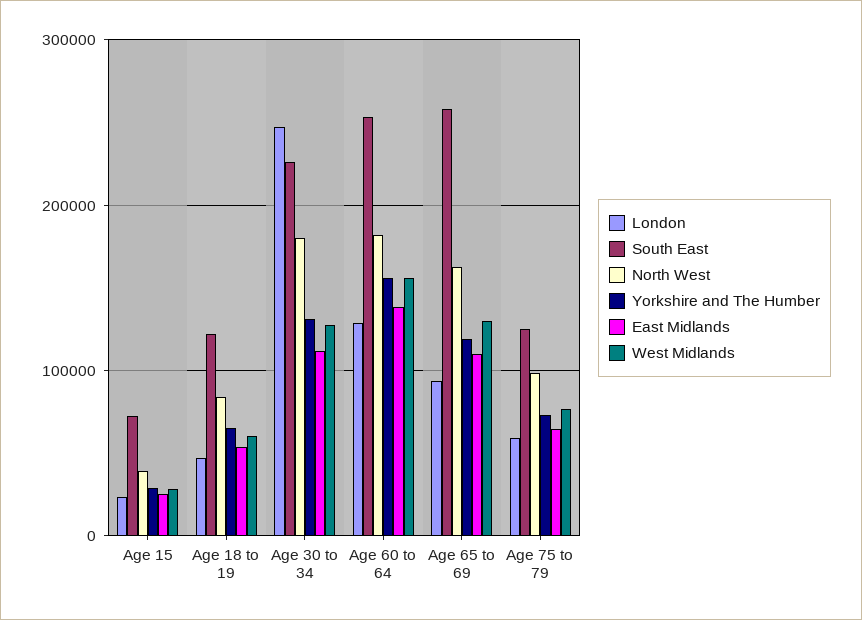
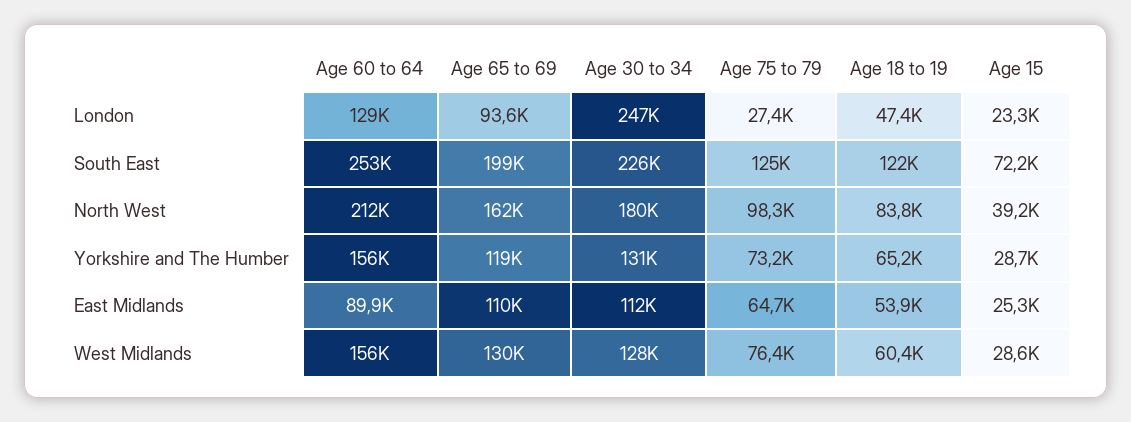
  {
    "London": {
      "Age 15": 23300,
      "Age 18 to 19": 47400,
      "Age 30 to 34": 247000,
      "Age 60 to 64": 129000,
      "Age 65 to 69": 93600,
-     "Age 75 to 79": 60000
+     "Age 75 to 79": 27400
    },
    "South East": {
      "Age 15": 72200,
      "Age 18 to 19": 122000,
      "Age 30 to 34": 226000,
      "Age 60 to 64": 253000,
-     "Age 65 to 69": 260000,
+     "Age 65 to 69": 199000,
      "Age 75 to 79": 125000
    },
    "North West": {
      "Age 15": 39200,
      "Age 18 to 19": 83800,
      "Age 30 to 34": 180000,
-     "Age 60 to 64": 180000,
+     "Age 60 to 64": 212000,
      "Age 65 to 69": 162000,
      "Age 75 to 79": 98300
    },
    "Yorkshire and The Humber": {
      "Age 15": 28700,
      "Age 18 to 19": 65200,
      "Age 30 to 34": 131000,
      "Age 60 to 64": 156000,
      "Age 65 to 69": 119000,
      "Age 75 to 79": 73200
    },
    "East Midlands": {
      "Age 15": 25300,
      "Age 18 to 19": 53900,
      "Age 30 to 34": 112000,
-     "Age 60 to 64": 140000,
+     "Age 60 to 64": 89900,
      "Age 65 to 69": 110000,
      "Age 75 to 79": 64700
    },
    "West Midlands": {
      "Age 15": 28600,
      "Age 18 to 19": 60400,
      "Age 30 to 34": 128000,
      "Age 60 to 64": 156000,
      "Age 65 to 69": 130000,
      "Age 75 to 79": 76400
    }
  }

